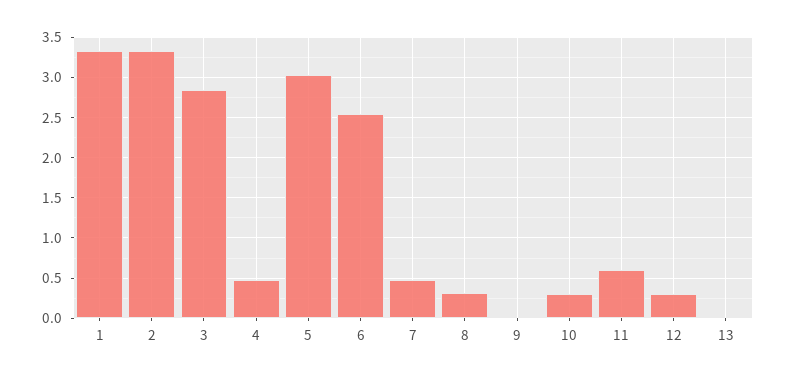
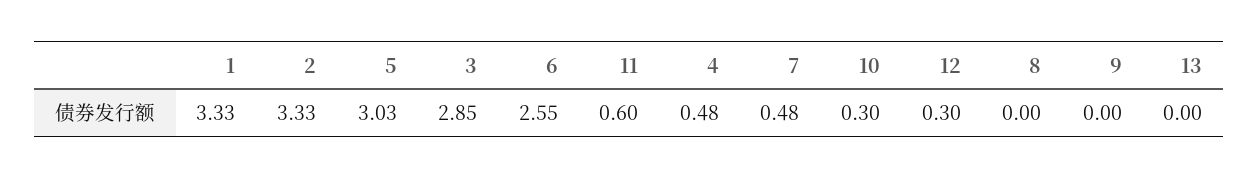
  {
    "1": 3.33,
    "2": 3.33,
    "3": 2.85,
    "4": 0.48,
    "5": 3.03,
    "6": 2.55,
    "7": 0.48,
-   "8": 0.3,
+   "8": 0,
    "9": 0,
    "10": 0.3,
    "11": 0.6,
    "12": 0.3,
    "13": 0
  }

